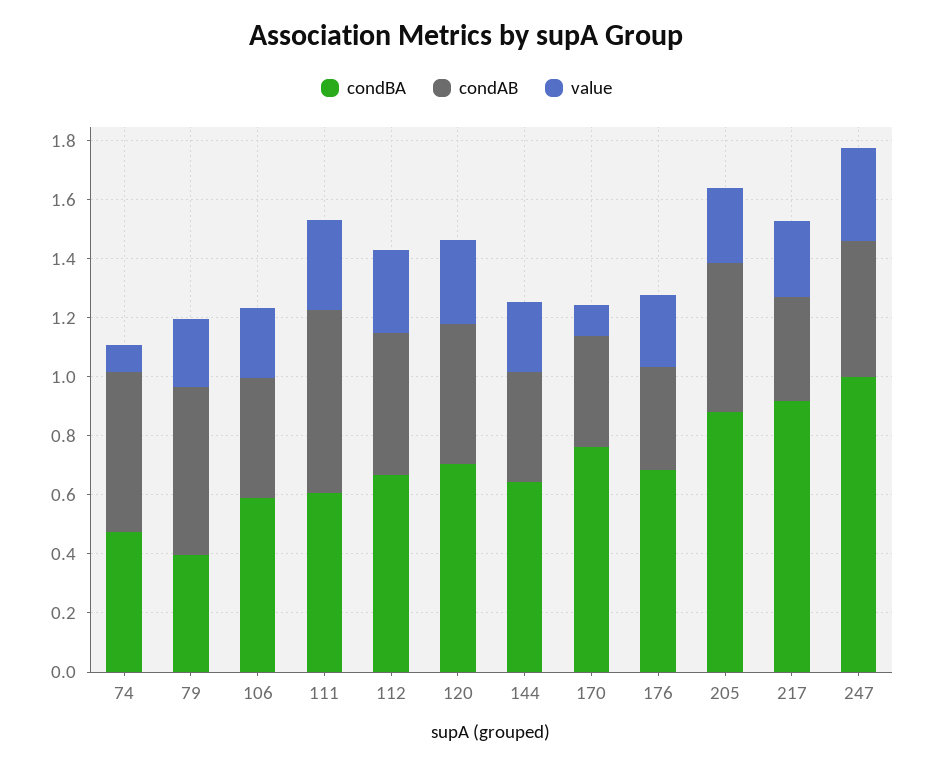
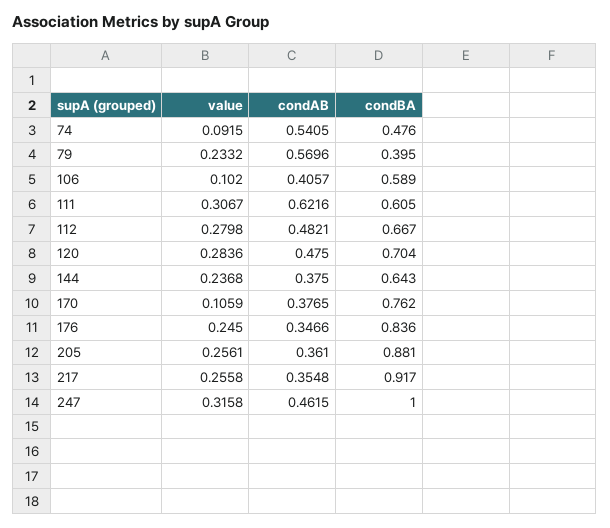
  {
    "condBA": {
      "74": 0.476,
      "79": 0.395,
      "106": 0.589,
      "111": 0.605,
      "112": 0.667,
      "120": 0.704,
      "144": 0.643,
      "170": 0.762,
-     "176": 0.7,
+     "176": 0.836,
      "205": 0.881,
      "217": 0.917,
      "247": 1
    },
    "condAB": {
      "74": 0.5405,
      "79": 0.5696,
      "106": 0.4057,
      "111": 0.6216,
      "112": 0.4821,
      "120": 0.475,
      "144": 0.375,
      "170": 0.3765,
      "176": 0.3466,
-     "205": 0.5,
+     "205": 0.361,
      "217": 0.3548,
      "247": 0.4615
    },
    "value": {
      "74": 0.0915,
      "79": 0.2332,
-     "106": 0.25,
+     "106": 0.102,
      "111": 0.3067,
      "112": 0.2798,
      "120": 0.2836,
      "144": 0.2368,
      "170": 0.1059,
      "176": 0.245,
      "205": 0.2561,
      "217": 0.2558,
      "247": 0.3158
    }
  }

